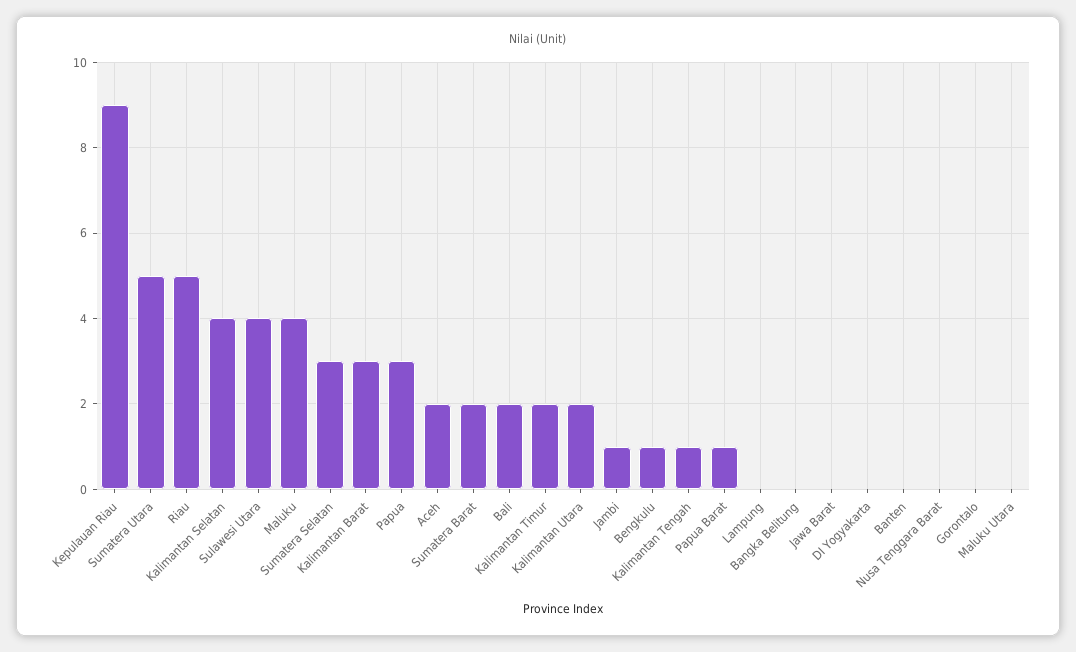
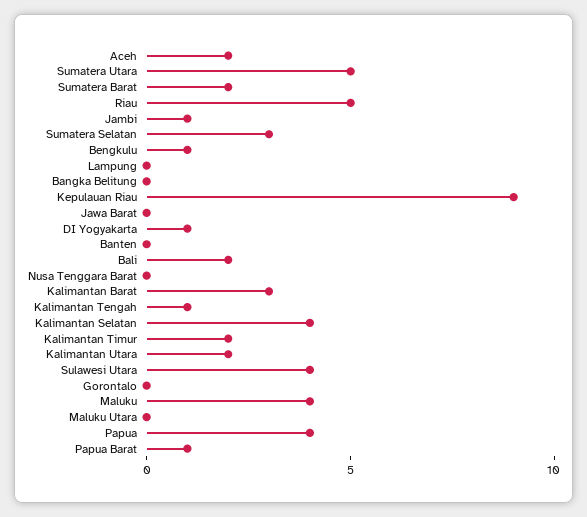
  {
    "Kepulauan Riau": 9,
    "Sumatera Utara": 5,
    "Riau": 5,
    "Kalimantan Selatan": 4,
    "Sulawesi Utara": 4,
    "Maluku": 4,
    "Sumatera Selatan": 3,
    "Kalimantan Barat": 3,
-   "Papua": 3,
+   "Papua": 4,
    "Aceh": 2,
    "Sumatera Barat": 2,
    "Bali": 2,
    "Kalimantan Timur": 2,
    "Kalimantan Utara": 2,
    "Jambi": 1,
    "Bengkulu": 1,
    "Kalimantan Tengah": 1,
    "Papua Barat": 1,
    "Lampung": 0,
    "Bangka Belitung": 0,
    "Jawa Barat": 0,
-   "DI Yogyakarta": 0,
+   "DI Yogyakarta": 1,
    "Banten": 0,
    "Nusa Tenggara Barat": 0,
    "Gorontalo": 0,
    "Maluku Utara": 0
  }

